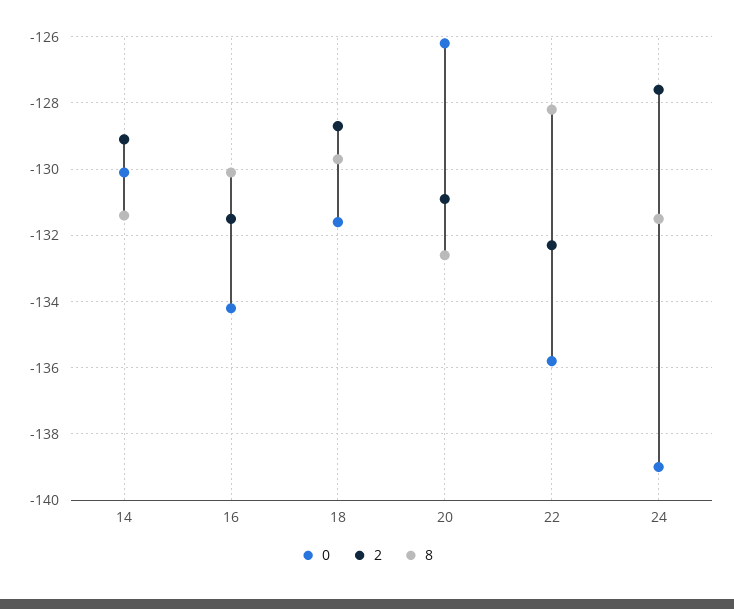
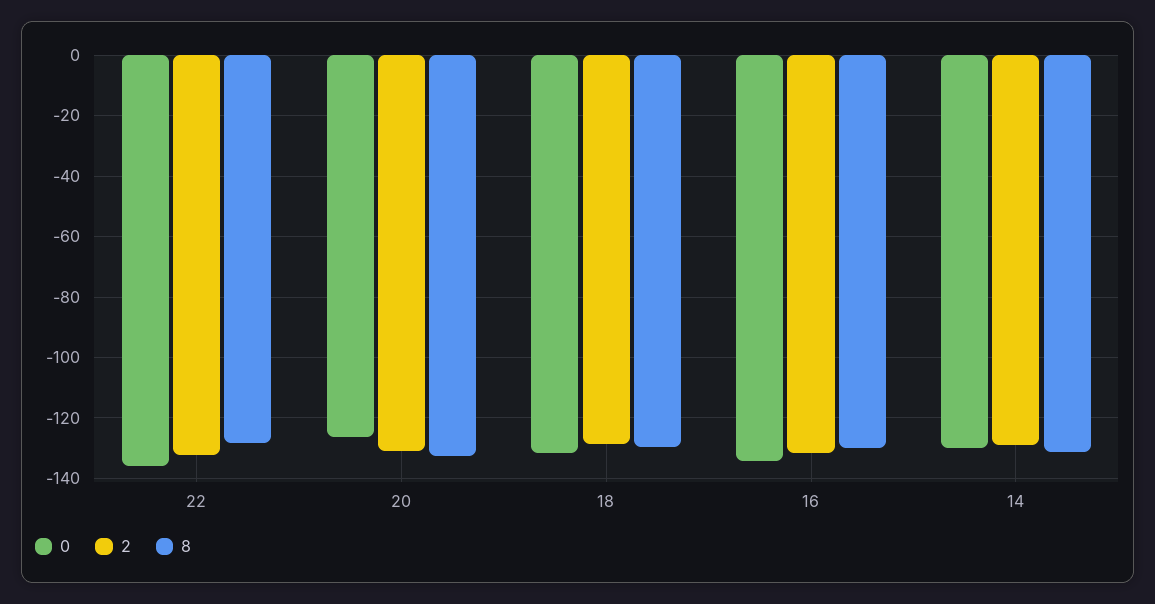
  {
    "0": {
      "14": -130,
      "16": -134,
      "18": -131.5,
      "20": -126,
-     "22": -136,
+     "22": -136
-     "24": -139
    },
    "2": {
      "14": -129,
      "16": -131.5,
      "18": -128.5,
      "20": -131,
-     "22": -132.5,
+     "22": -132.5
-     "24": -127.5
    },
    "8": {
      "14": -131.5,
      "16": -130,
      "18": -129.5,
      "20": -132.5,
-     "22": -128,
+     "22": -128
-     "24": -131.5
    }
  }

